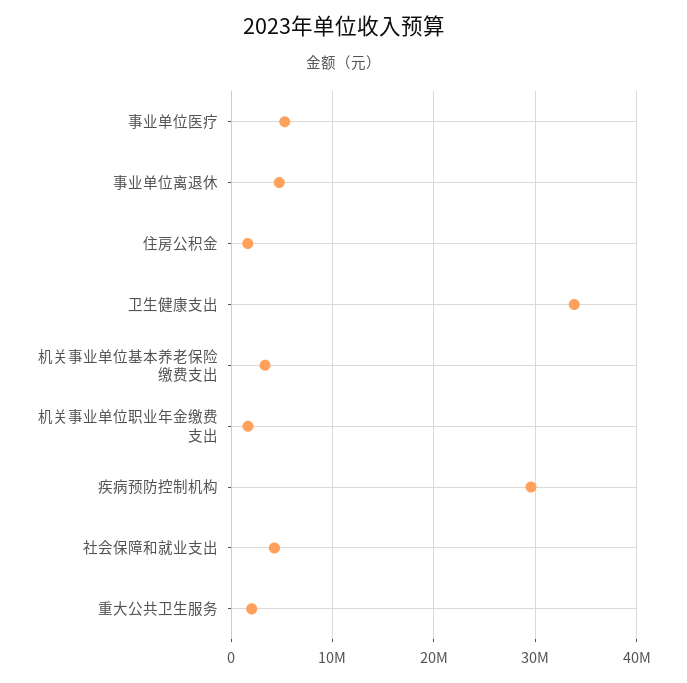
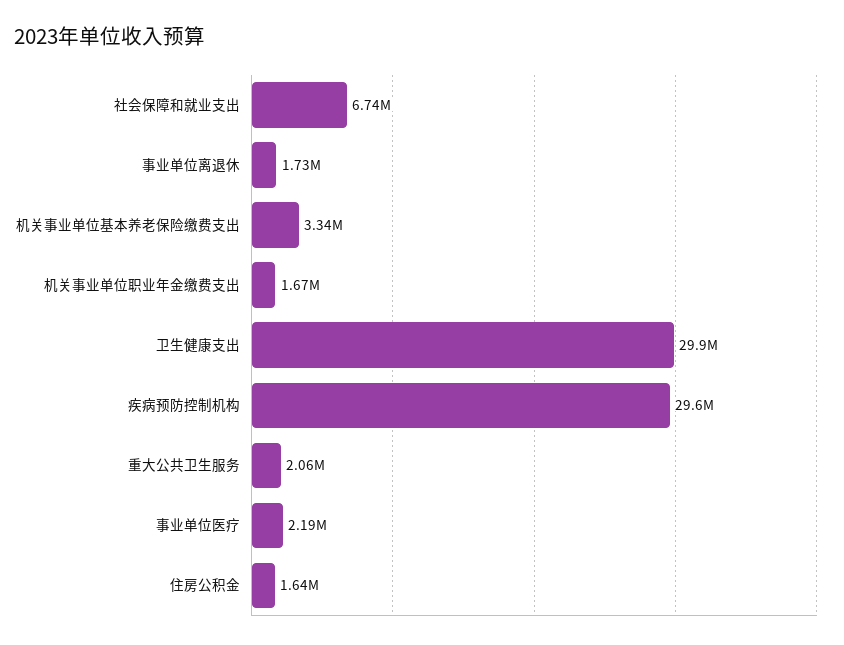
  {
-   "事业单位医疗": 5000000,
+   "事业单位医疗": 2190000,
-   "事业单位离退休": 5000000,
+   "事业单位离退休": 1730000,
    "住房公积金": 1640000,
-   "卫生健康支出": 34000000,
+   "卫生健康支出": 29900000,
    "机关事业单位基本养老保险缴费支出": 3340000,
    "机关事业单位职业年金缴费支出": 1670000,
    "疾病预防控制机构": 29600000,
-   "社会保障和就业支出": 4000000,
+   "社会保障和就业支出": 6740000,
    "重大公共卫生服务": 2060000
  }

